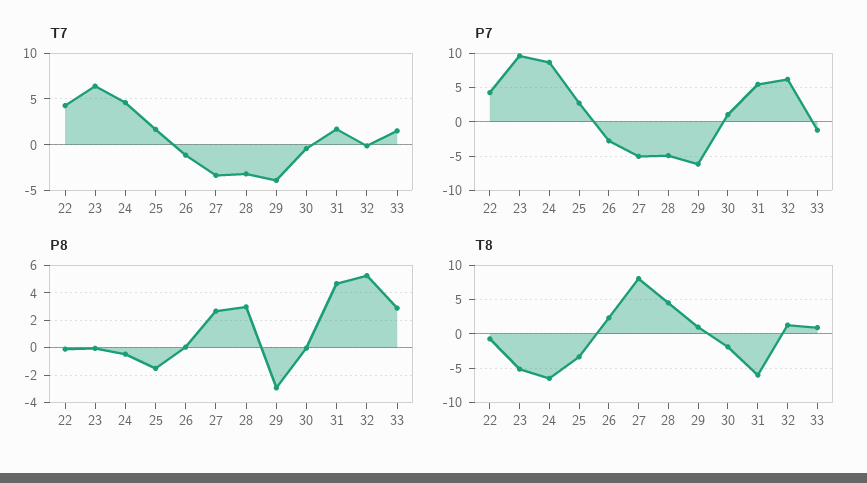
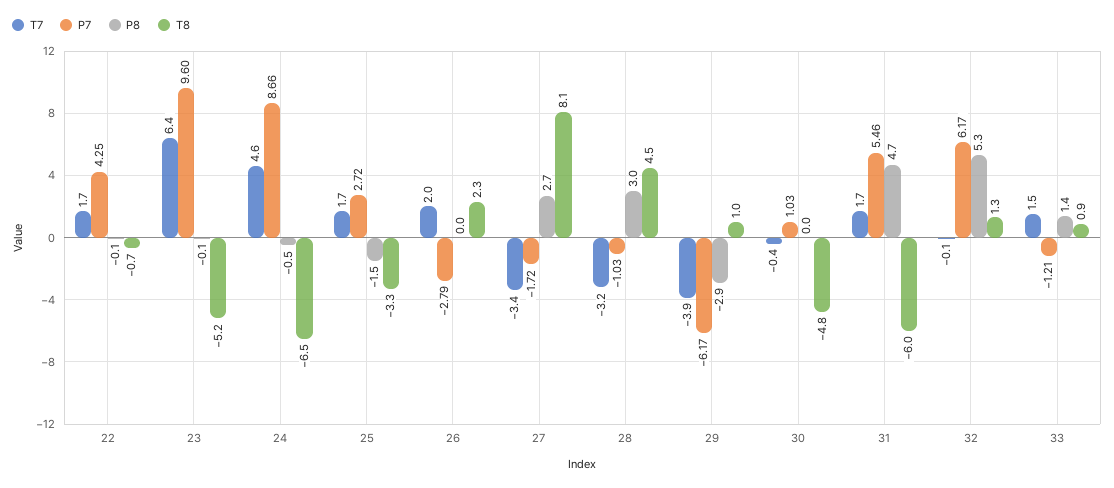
  {
    "T7": {
-     "22": 4,
+     "22": 1.7,
      "23": 6.4,
      "24": 4.6,
      "25": 1.7,
-     "26": -1,
+     "26": 2,
      "27": -3.4,
      "28": -3.2,
      "29": -3.9,
      "30": -0.4,
      "31": 1.7,
      "32": -0.1,
      "33": 1.5
    },
    "P7": {
      "22": 4.25,
      "23": 9.6,
      "24": 8.66,
      "25": 2.72,
      "26": -2.79,
-     "27": -5,
+     "27": -1.72,
-     "28": -5,
+     "28": -1.03,
      "29": -6.17,
      "30": 1.03,
      "31": 5.46,
      "32": 6.17,
      "33": -1.21
    },
    "P8": {
      "22": -0.1,
      "23": -0.1,
      "24": -0.5,
      "25": -1.5,
      "26": 0,
      "27": 2.7,
      "28": 3,
      "29": -2.9,
      "30": 0,
      "31": 4.7,
      "32": 5.3,
-     "33": 3
+     "33": 1.4
    },
    "T8": {
      "22": -0.7,
      "23": -5.2,
      "24": -6.5,
      "25": -3.3,
      "26": 2.3,
      "27": 8.1,
      "28": 4.5,
      "29": 1,
-     "30": -2,
+     "30": -4.8,
      "31": -6,
      "32": 1.3,
      "33": 0.9
    }
  }

